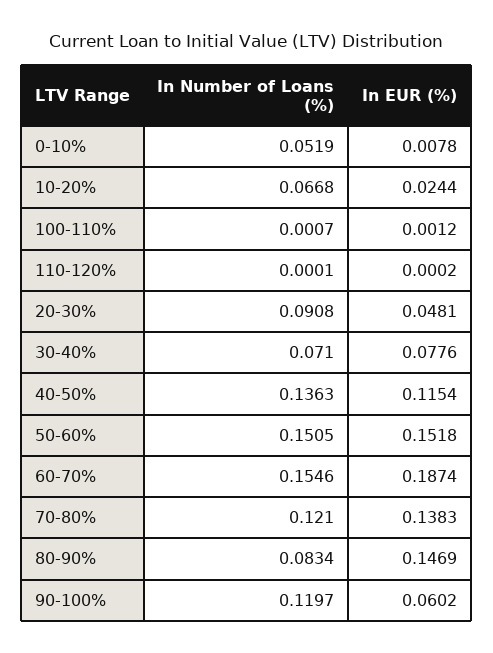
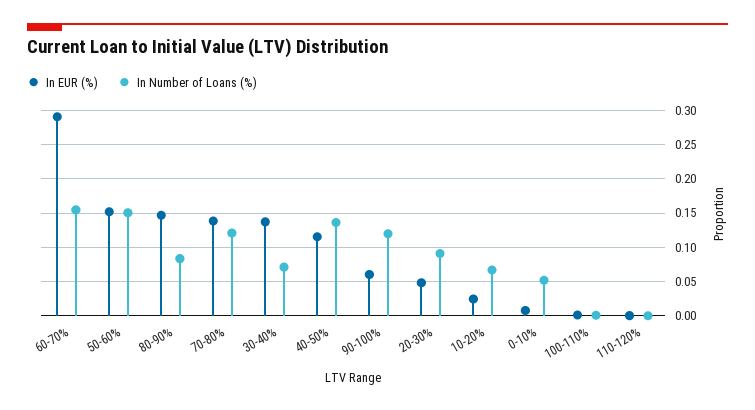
  {
    "In Number of Loans (%)": {
      "0-10%": 0.0519,
      "10-20%": 0.0668,
      "100-110%": 0.0007,
      "110-120%": 0.0001,
      "20-30%": 0.0908,
      "30-40%": 0.071,
      "40-50%": 0.1363,
      "50-60%": 0.1505,
      "60-70%": 0.1546,
      "70-80%": 0.121,
      "80-90%": 0.0834,
      "90-100%": 0.1197
    },
    "In EUR (%)": {
      "0-10%": 0.0078,
      "10-20%": 0.0244,
      "100-110%": 0.0012,
      "110-120%": 0.0002,
      "20-30%": 0.0481,
-     "30-40%": 0.0776,
+     "30-40%": 0.14,
      "40-50%": 0.1154,
      "50-60%": 0.1518,
-     "60-70%": 0.1874,
+     "60-70%": 0.29,
      "70-80%": 0.1383,
      "80-90%": 0.1469,
      "90-100%": 0.0602
    }
  }

